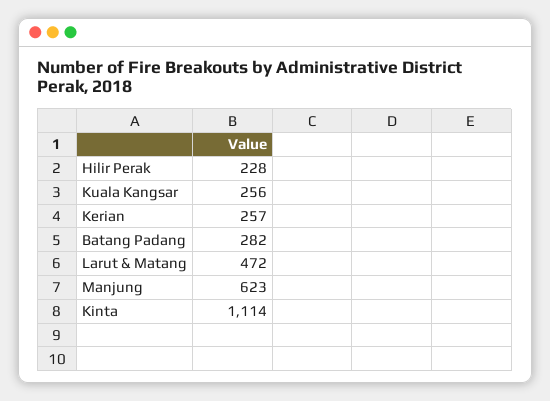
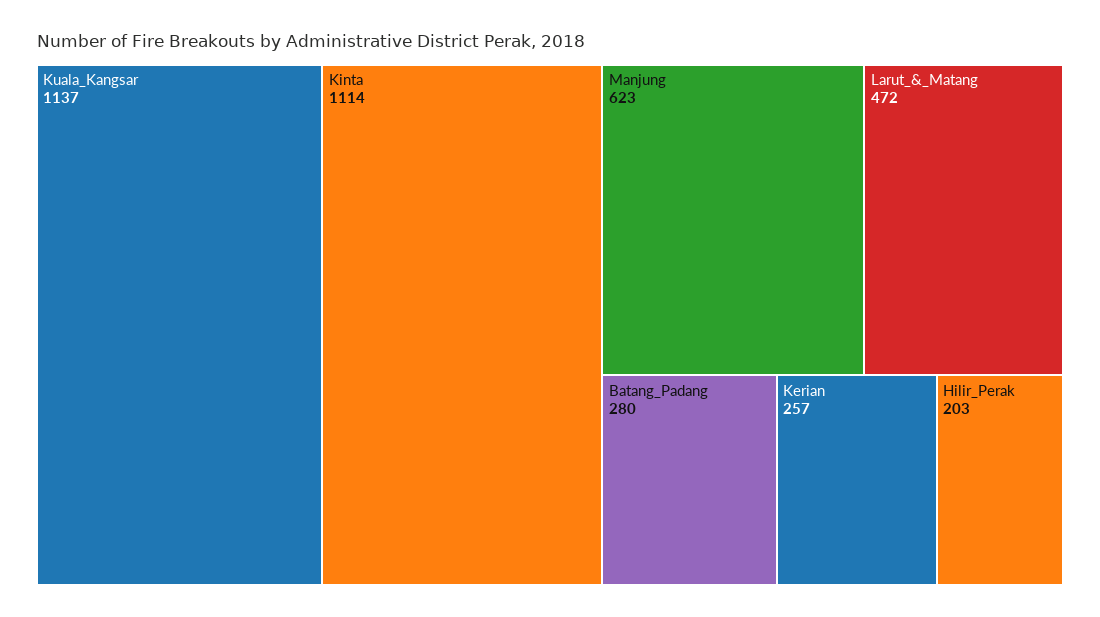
  {
-   "Hilir Perak": 228,
+   "Hilir Perak": 203,
-   "Kuala Kangsar": 256,
+   "Kuala Kangsar": 1137,
    "Kerian": 257,
-   "Batang Padang": 282,
+   "Batang Padang": 280,
    "Larut & Matang": 472,
    "Manjung": 623,
    "Kinta": 1114
  }

